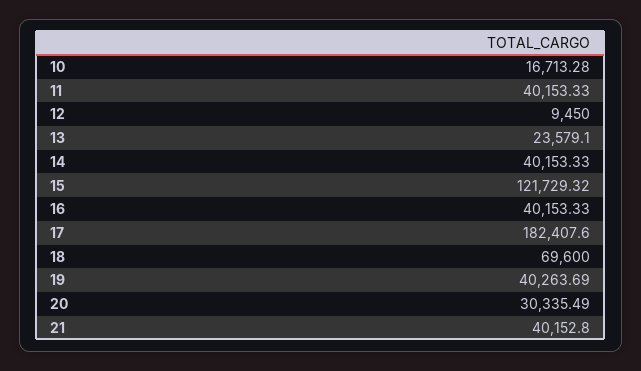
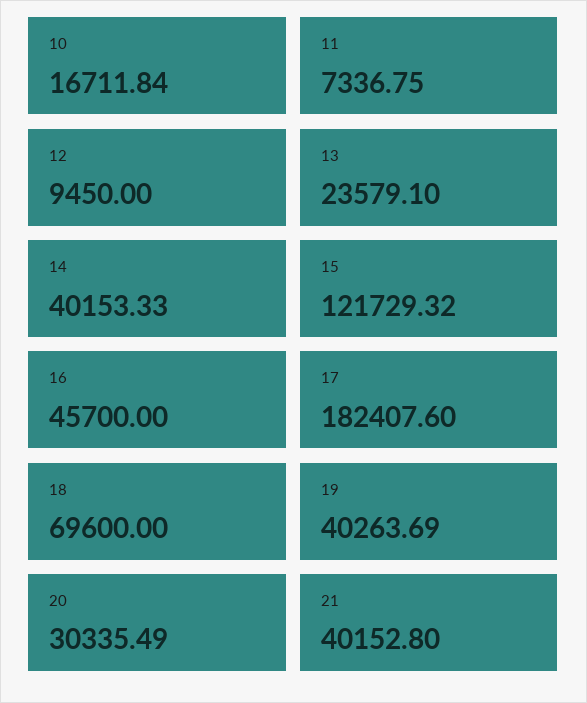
  {
-   "10": 16713.28,
+   "10": 16711.84,
-   "11": 40153.33,
+   "11": 7336.75,
    "12": 9450,
    "13": 23579.1,
    "14": 40153.33,
    "15": 121729.32,
-   "16": 40153.33,
+   "16": 45700,
    "17": 182407.6,
    "18": 69600,
    "19": 40263.69,
    "20": 30335.49,
    "21": 40152.8
  }

